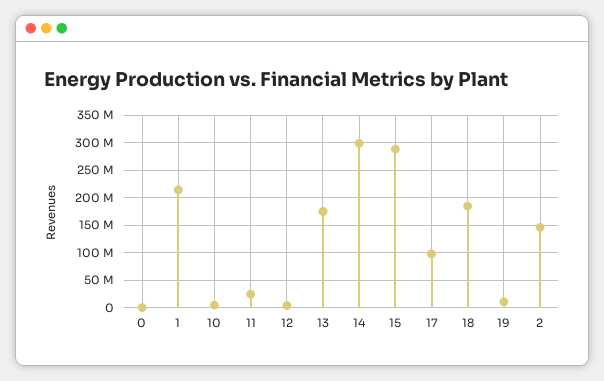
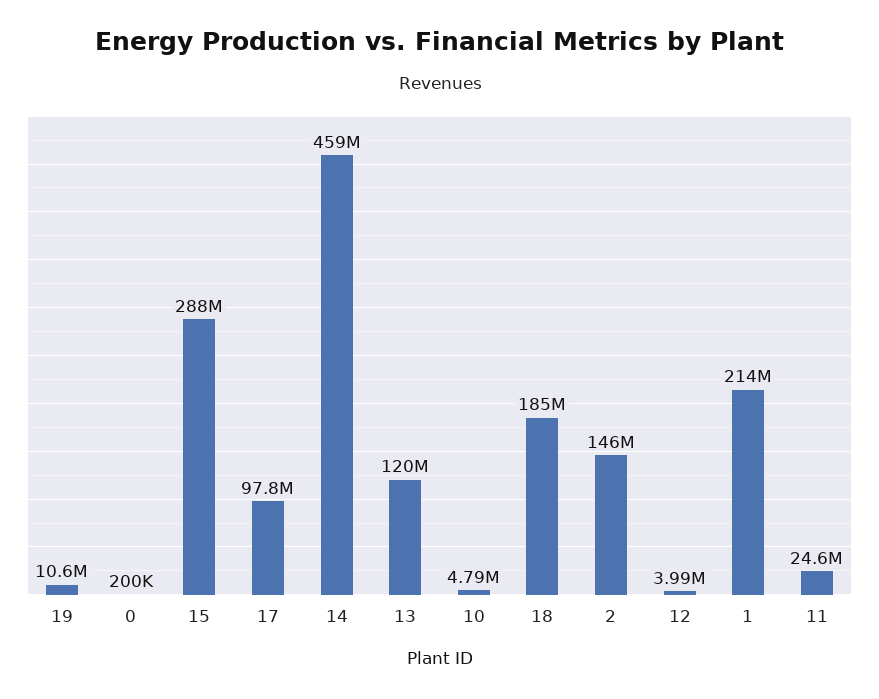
  {
    "0": 200000,
    "1": 214000000,
    "10": 4790000,
    "11": 24600000,
    "12": 3990000,
-   "13": 175000000,
+   "13": 120000000,
-   "14": 300000000,
+   "14": 459000000,
    "15": 288000000,
    "17": 97800000,
    "18": 185000000,
    "19": 10600000,
    "2": 146000000
  }

